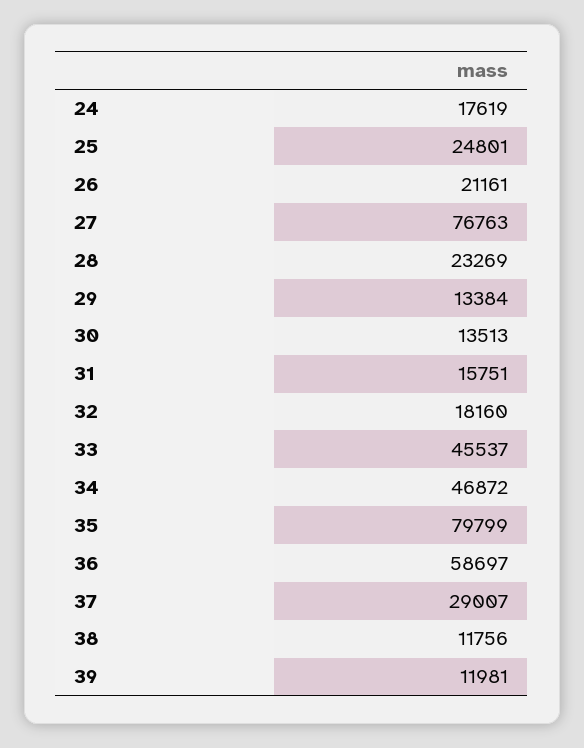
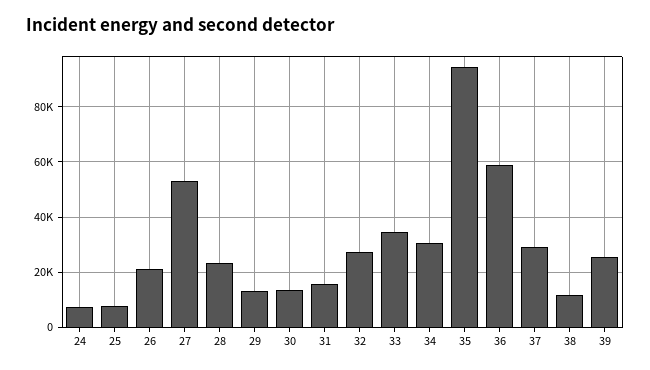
  {
-   "24": 17619,
+   "24": 7500,
-   "25": 24801,
+   "25": 7500,
    "26": 21161,
-   "27": 76763,
+   "27": 52500,
    "28": 23269,
    "29": 13384,
    "30": 13513,
    "31": 15751,
-   "32": 18160,
+   "32": 27500,
-   "33": 45537,
+   "33": 35000,
-   "34": 46872,
+   "34": 30000,
-   "35": 79799,
+   "35": 95000,
    "36": 58697,
    "37": 29007,
    "38": 11756,
-   "39": 11981
+   "39": 25000
  }

